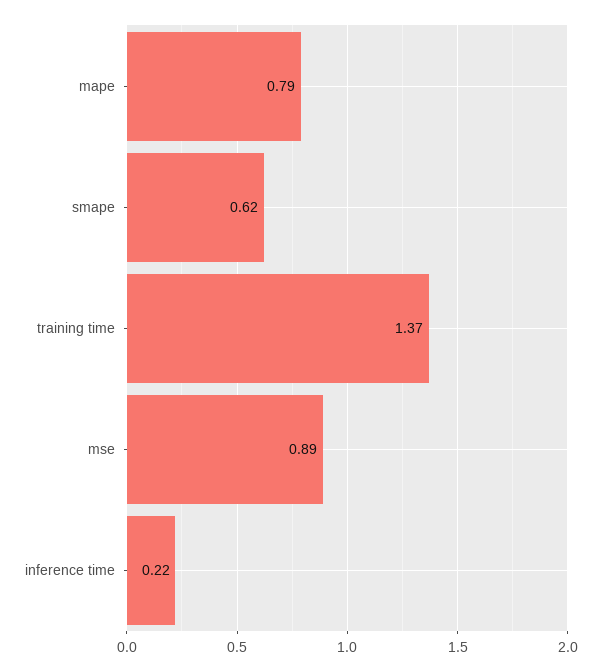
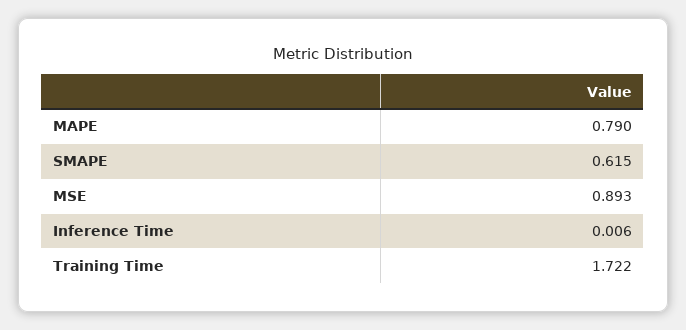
  {
    "mape": 0.79,
    "smape": 0.615,
-   "training time": 1.37,
+   "training time": 1.722,
    "mse": 0.893,
-   "inference time": 0.22
+   "inference time": 0.006
  }

